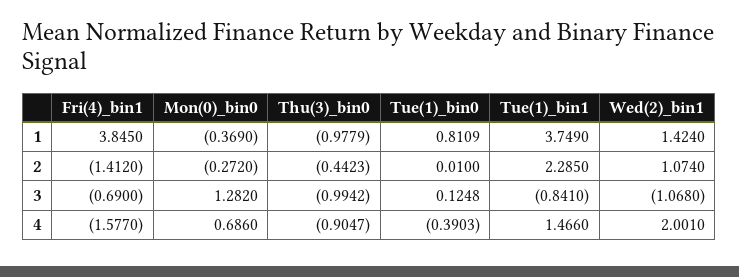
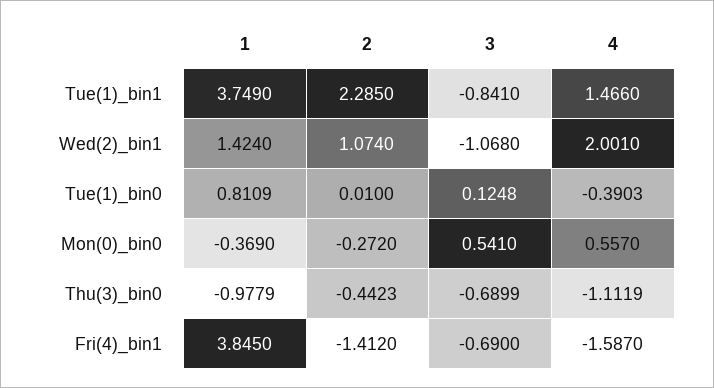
  {
    "Fri(4)_bin1": {
      "1": 3.845,
      "2": -1.412,
      "3": -0.69,
-     "4": -1.577
+     "4": -1.587
    },
    "Mon(0)_bin0": {
      "1": -0.369,
      "2": -0.272,
-     "3": 1.282,
+     "3": 0.541,
-     "4": 0.686
+     "4": 0.557
    },
    "Thu(3)_bin0": {
      "1": -0.9779,
      "2": -0.4423,
-     "3": -0.9942,
+     "3": -0.6899,
-     "4": -0.9047
+     "4": -1.1119
    },
    "Tue(1)_bin0": {
      "1": 0.8109,
      "2": 0.01,
      "3": 0.1248,
      "4": -0.3903
    },
    "Tue(1)_bin1": {
      "1": 3.749,
      "2": 2.285,
      "3": -0.841,
      "4": 1.466
    },
    "Wed(2)_bin1": {
      "1": 1.424,
      "2": 1.074,
      "3": -1.068,
      "4": 2.001
    }
  }

